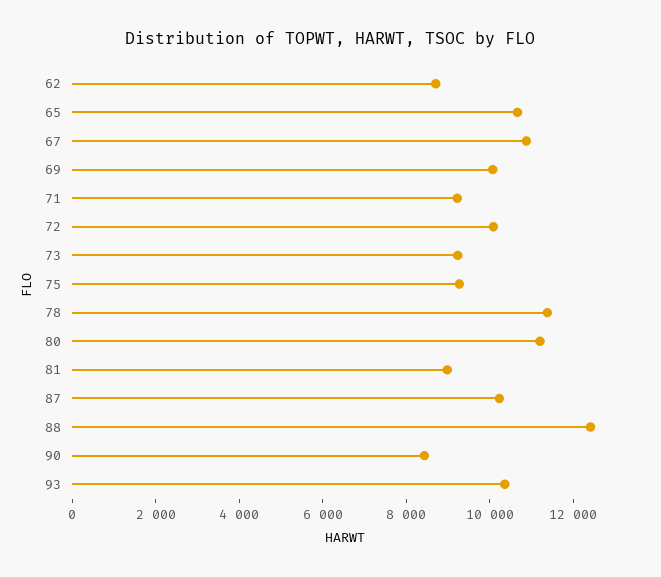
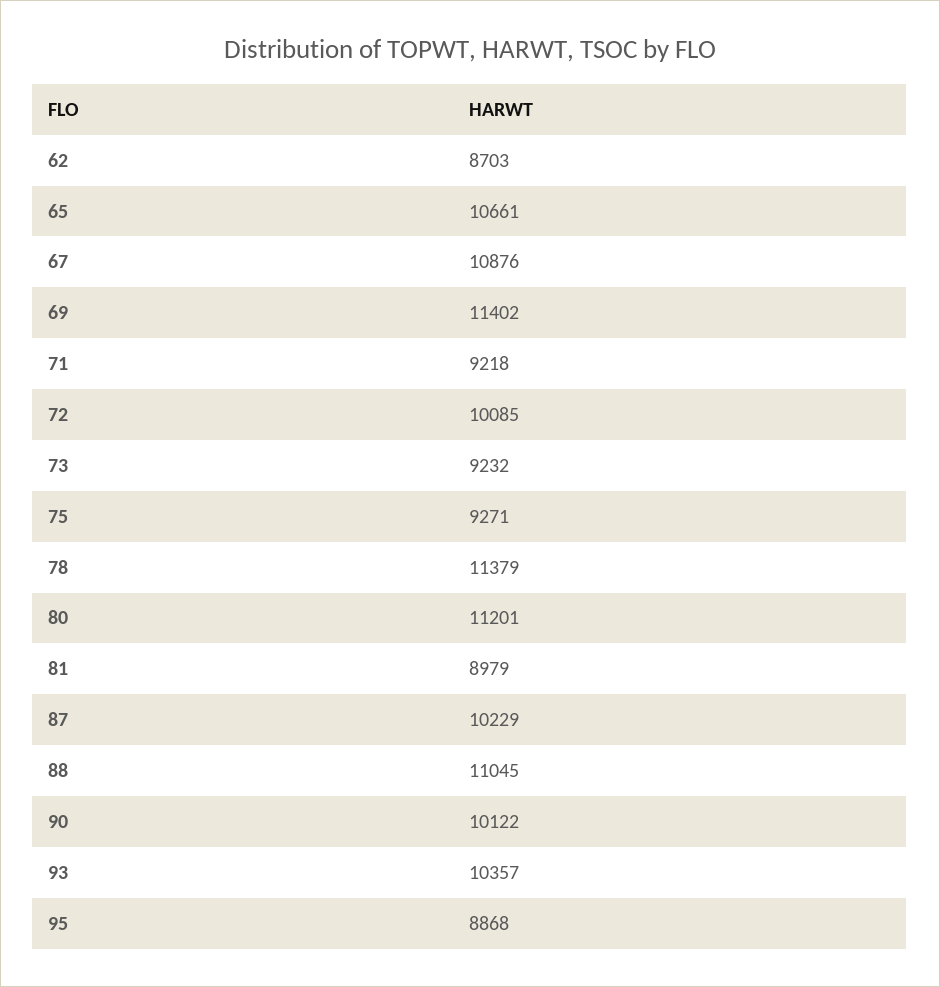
  {
    "62": 8703,
    "65": 10661,
    "67": 10876,
-   "69": 10000,
+   "69": 11402,
    "71": 9218,
    "72": 10085,
    "73": 9232,
    "75": 9271,
    "78": 11379,
    "80": 11201,
    "81": 8979,
    "87": 10229,
-   "88": 12500,
+   "88": 11045,
-   "90": 8500,
+   "90": 10122,
-   "93": 10357
+   "93": 10357,
+   "95": 8868
  }

